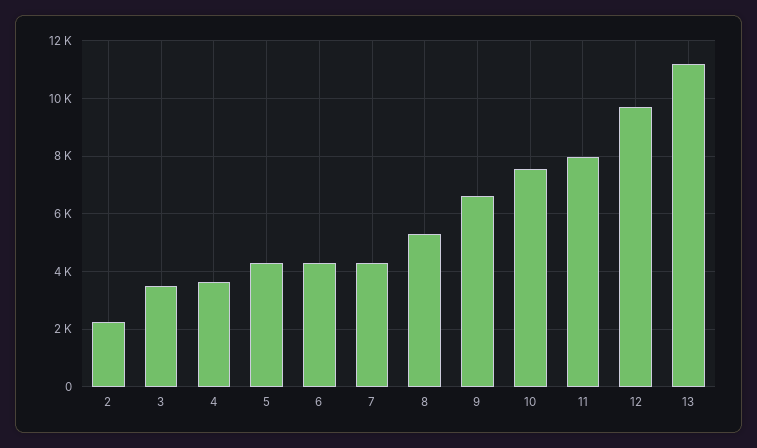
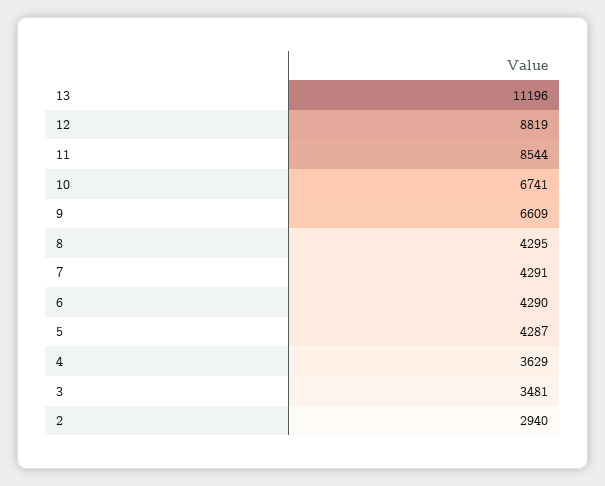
  {
-   "2": 2250,
+   "2": 2940,
    "3": 3481,
    "4": 3629,
    "5": 4287,
    "6": 4290,
    "7": 4291,
-   "8": 5250,
+   "8": 4295,
    "9": 6609,
-   "10": 7500,
+   "10": 6741,
-   "11": 8000,
+   "11": 8544,
-   "12": 9750,
+   "12": 8819,
    "13": 11196
  }

